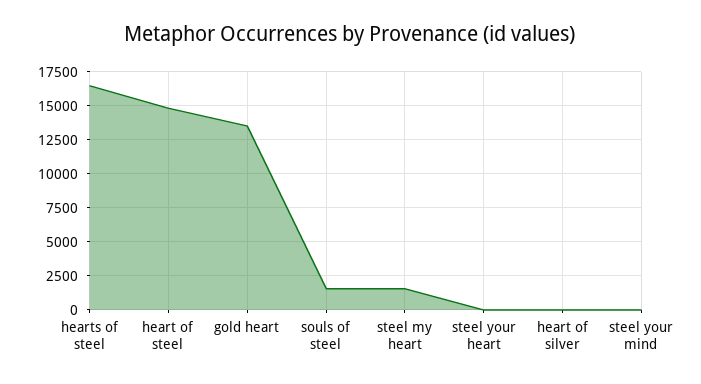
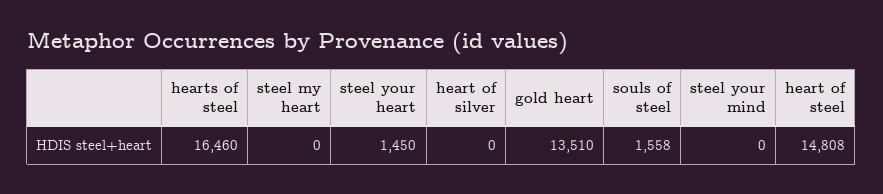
  {
    "hearts of steel": 16460,
    "heart of steel": 14808,
    "gold heart": 13510,
    "souls of steel": 1558,
-   "steel my heart": 1500,
+   "steel my heart": 0,
-   "steel your heart": 0,
+   "steel your heart": 1450,
    "heart of silver": 0,
    "steel your mind": 0
  }

